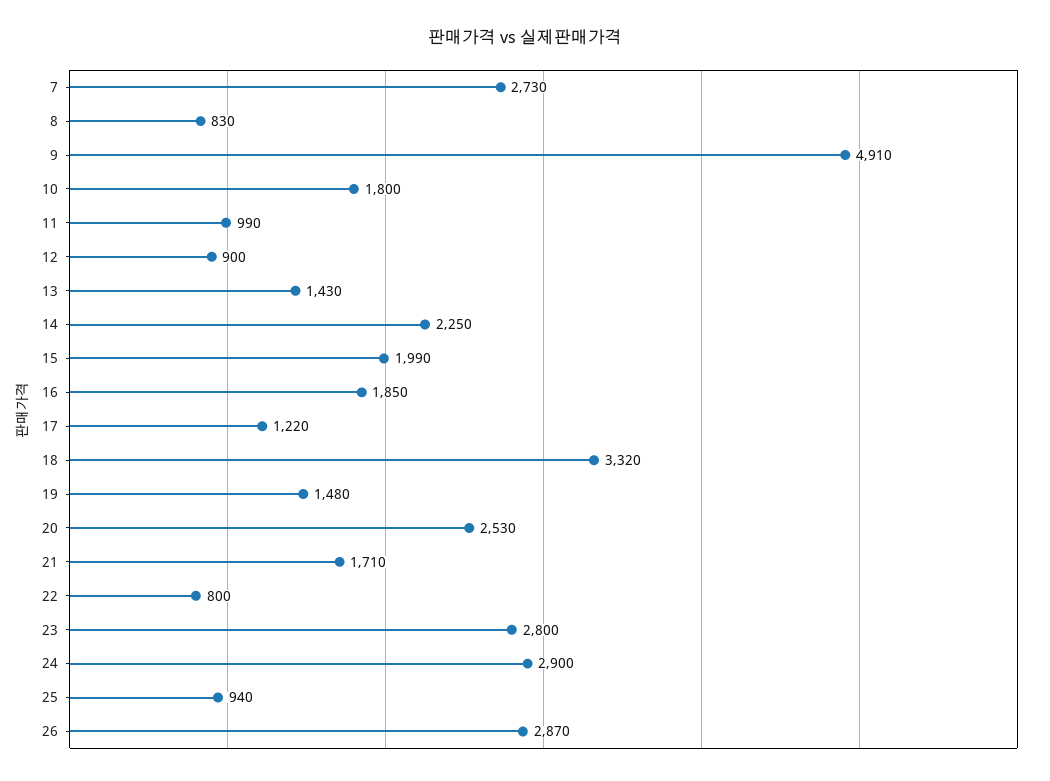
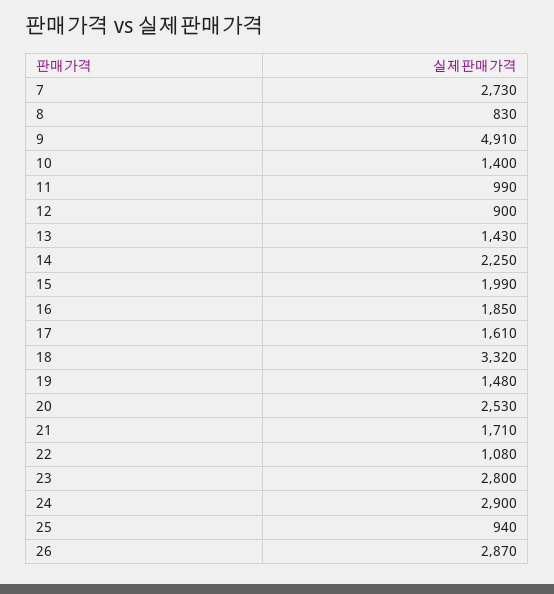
  {
    "7": 2730,
    "8": 830,
    "9": 4910,
-   "10": 1800,
+   "10": 1400,
    "11": 990,
    "12": 900,
    "13": 1430,
    "14": 2250,
    "15": 1990,
    "16": 1850,
-   "17": 1220,
+   "17": 1610,
    "18": 3320,
    "19": 1480,
    "20": 2530,
    "21": 1710,
-   "22": 800,
+   "22": 1080,
    "23": 2800,
    "24": 2900,
    "25": 940,
    "26": 2870
  }

